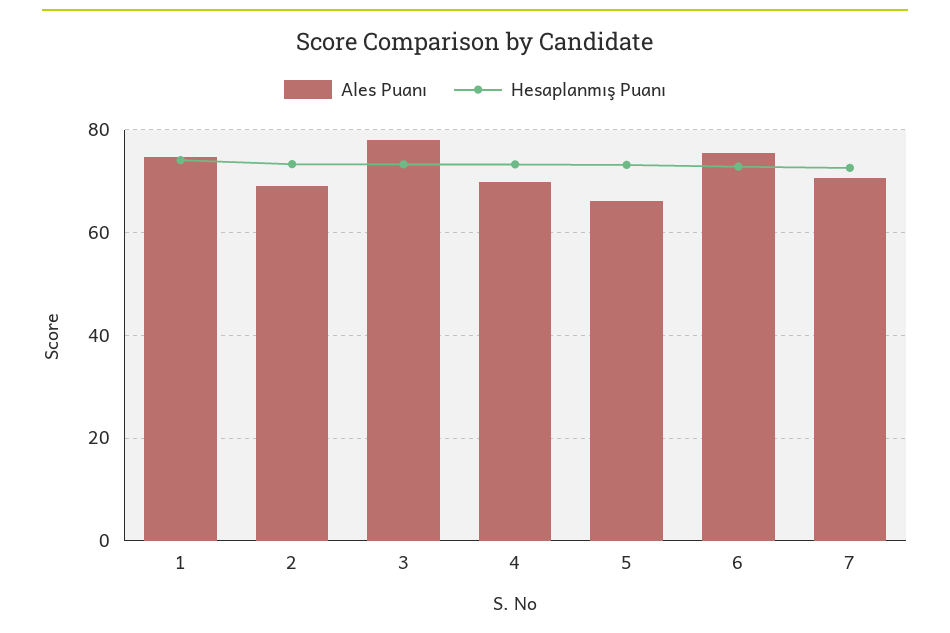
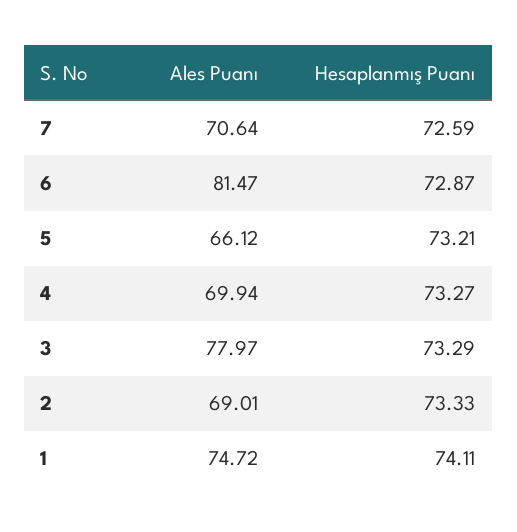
  {
    "Ales Puanı": {
      "1": 74.72,
      "2": 69.01,
      "3": 77.97,
      "4": 69.94,
      "5": 66.12,
-     "6": 76,
+     "6": 81.47,
      "7": 70.64
    },
    "Hesaplanmış Puanı": {
      "1": 74.11,
      "2": 73.33,
      "3": 73.29,
      "4": 73.27,
      "5": 73.21,
      "6": 72.87,
      "7": 72.59
    }
  }

